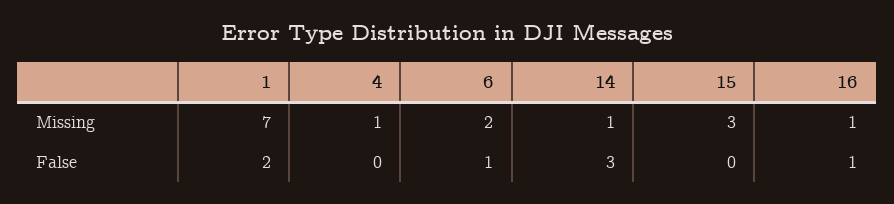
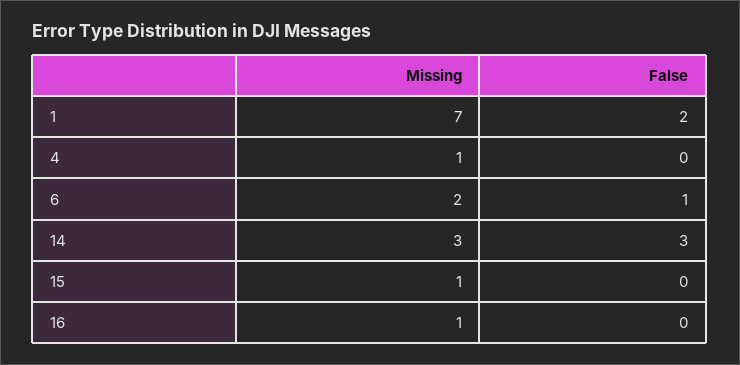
  {
    "1": {
      "Missing": 7,
      "False": 2
    },
    "4": {
      "Missing": 1,
      "False": 0
    },
    "6": {
      "Missing": 2,
      "False": 1
    },
    "14": {
-     "Missing": 1,
+     "Missing": 3,
      "False": 3
    },
    "15": {
-     "Missing": 3,
+     "Missing": 1,
      "False": 0
    },
    "16": {
      "Missing": 1,
-     "False": 1
+     "False": 0
    }
  }

